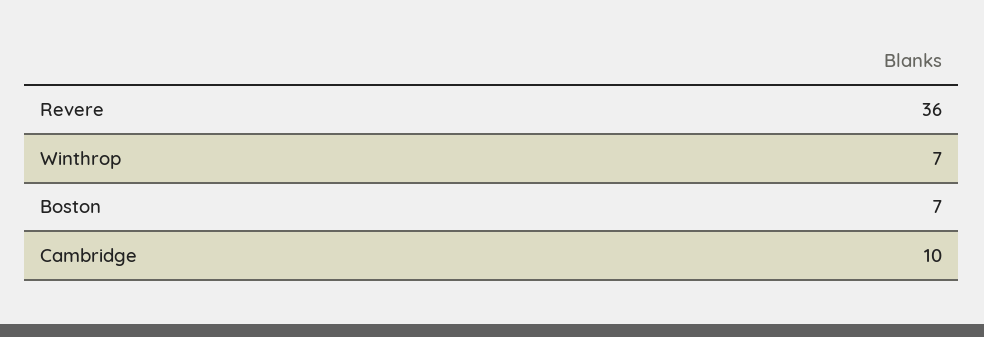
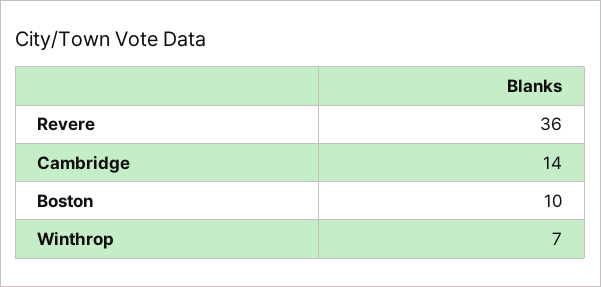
  {
    "Revere": 36,
    "Winthrop": 7,
-   "Boston": 7,
+   "Boston": 10,
-   "Cambridge": 10
+   "Cambridge": 14
  }

